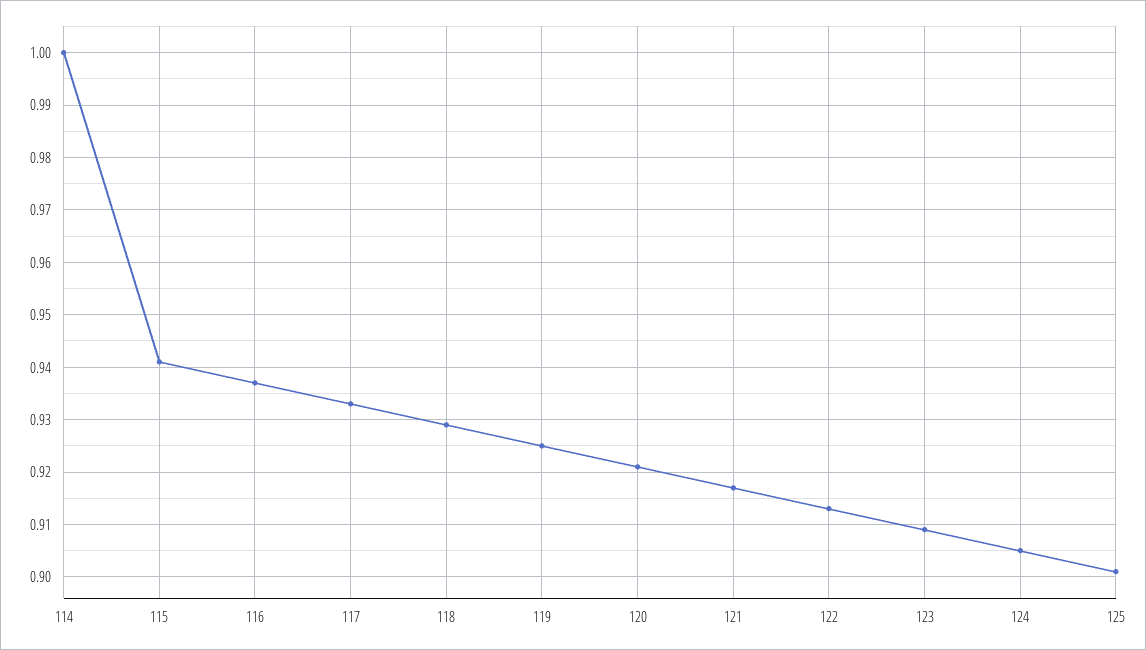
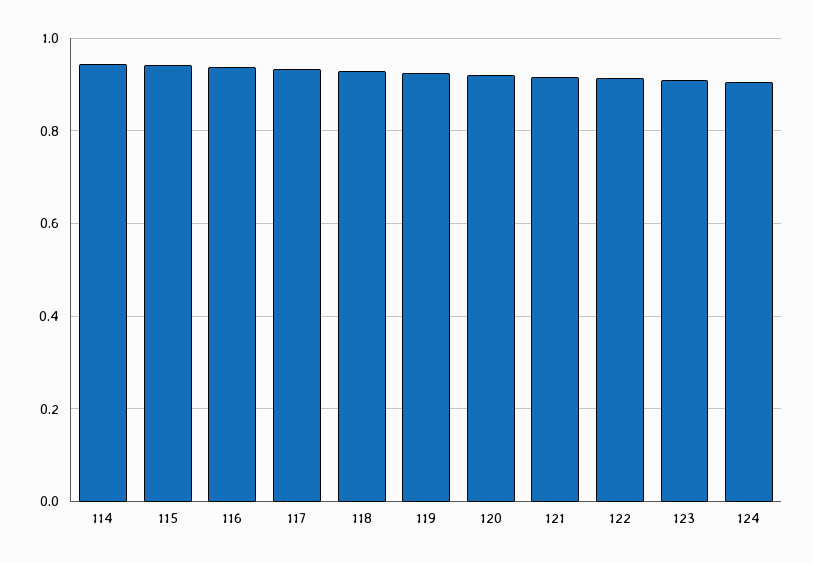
  {
-   "114": 1,
+   "114": 0.94,
    "115": 0.94,
    "116": 0.935,
    "117": 0.935,
    "118": 0.93,
    "119": 0.925,
    "120": 0.92,
    "121": 0.915,
    "122": 0.915,
    "123": 0.91,
-   "124": 0.905,
+   "124": 0.905
-   "125": 0.9
  }

